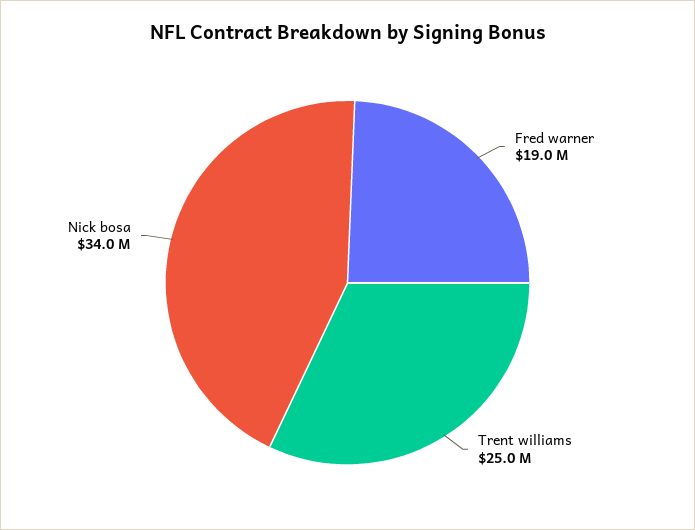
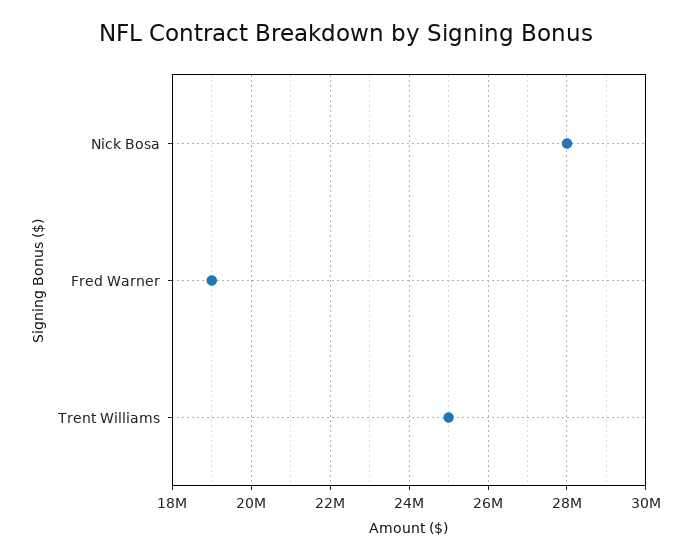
  {
    "Fred warner": 19000000,
    "Trent williams": 25000000,
-   "Nick bosa": 34000000
+   "Nick bosa": 28000000
  }

